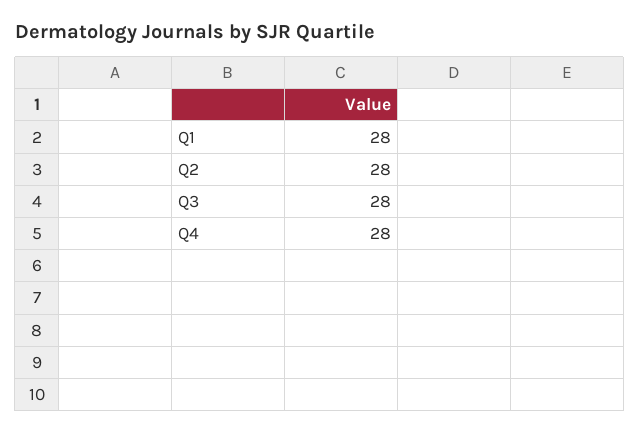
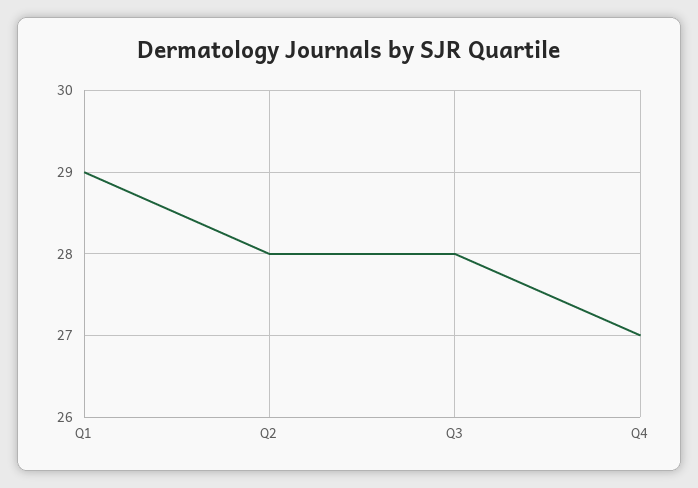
  {
-   "Q1": 28,
+   "Q1": 29,
    "Q2": 28,
    "Q3": 28,
-   "Q4": 28
+   "Q4": 27
  }

